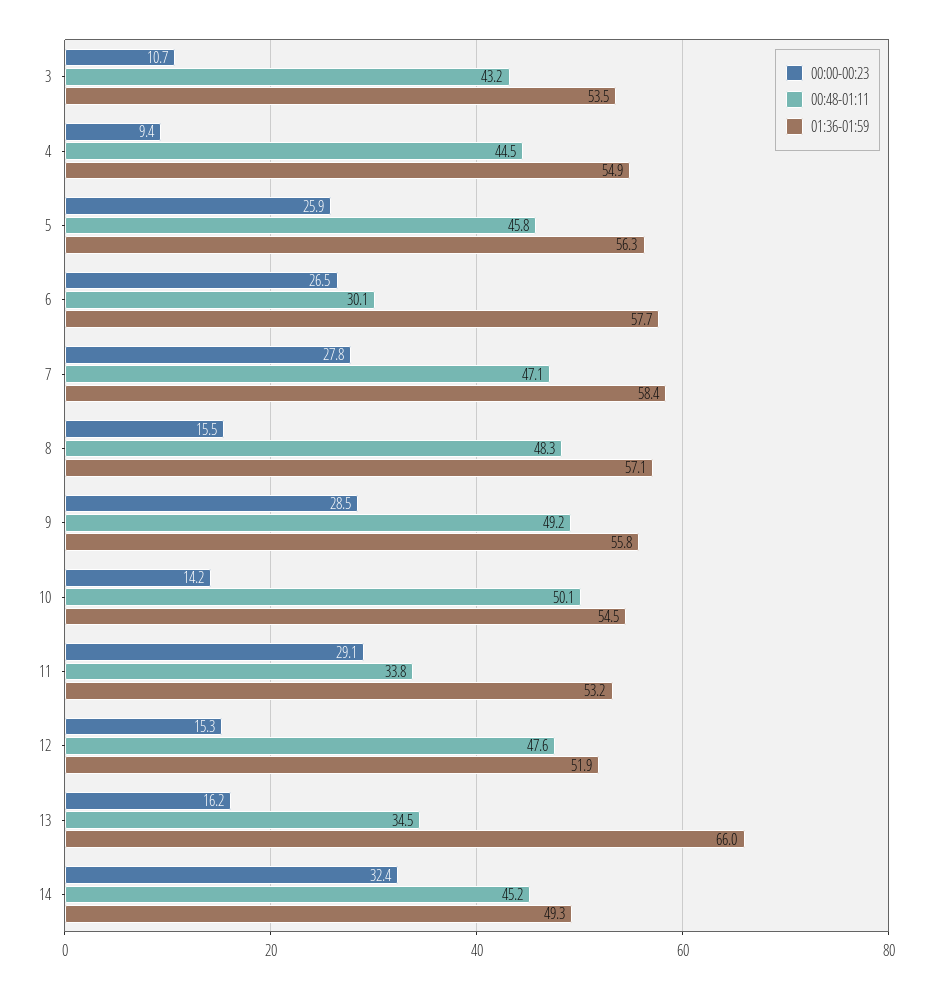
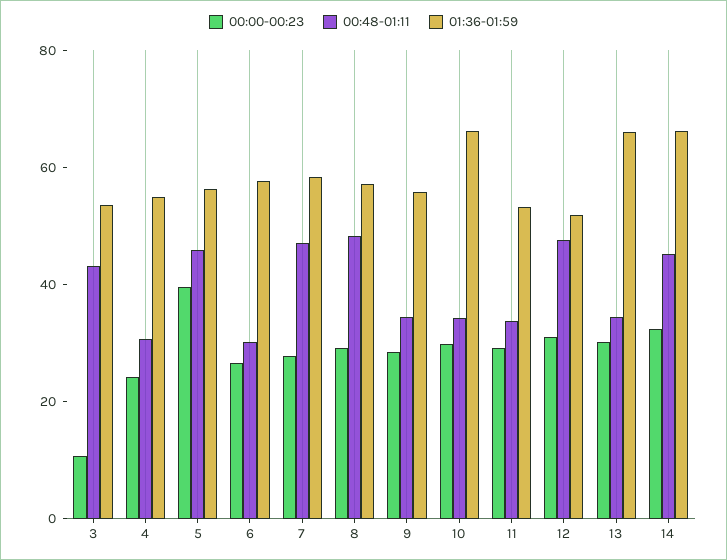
  {
    "00:00-00:23": {
      "3": 10.7,
-     "4": 9.4,
+     "4": 25,
-     "5": 25.9,
+     "5": 40,
      "6": 26.5,
      "7": 27.8,
-     "8": 15.5,
+     "8": 30,
      "9": 28.5,
-     "10": 14.2,
+     "10": 30,
      "11": 29.1,
-     "12": 15.3,
+     "12": 30,
-     "13": 16.2,
+     "13": 30,
      "14": 32.4
    },
    "00:48-01:11": {
      "3": 43.2,
-     "4": 44.5,
+     "4": 30,
      "5": 45.8,
      "6": 30.1,
      "7": 47.1,
      "8": 48.3,
-     "9": 49.2,
+     "9": 35,
-     "10": 50.1,
+     "10": 35,
      "11": 33.8,
      "12": 47.6,
      "13": 34.5,
      "14": 45.2
    },
    "01:36-01:59": {
      "3": 53.5,
      "4": 54.9,
      "5": 56.3,
      "6": 57.7,
      "7": 58.4,
      "8": 57.1,
      "9": 55.8,
-     "10": 54.5,
+     "10": 65,
      "11": 53.2,
      "12": 51.9,
      "13": 66,
-     "14": 49.3
+     "14": 65
    }
  }

